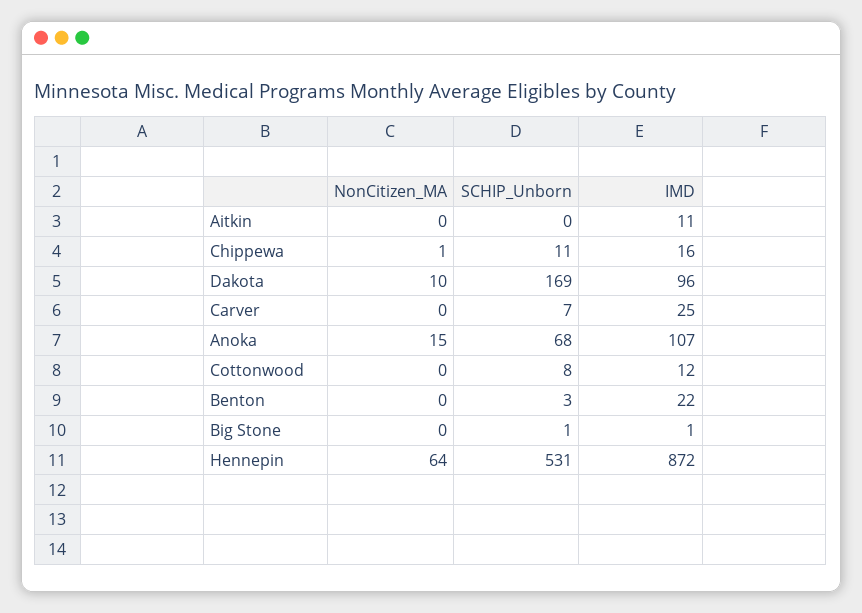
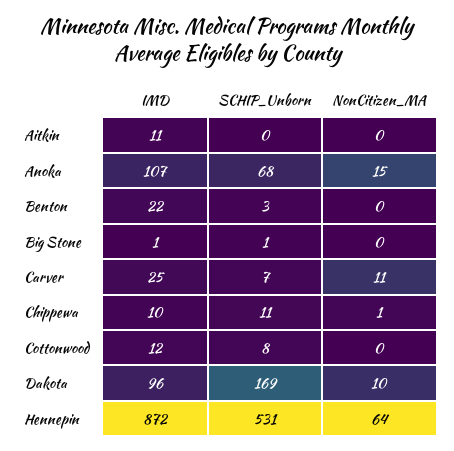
  {
    "NonCitizen_MA": {
      "Aitkin": 0,
      "Chippewa": 1,
      "Dakota": 10,
-     "Carver": 0,
+     "Carver": 11,
      "Anoka": 15,
      "Cottonwood": 0,
      "Benton": 0,
      "Big Stone": 0,
      "Hennepin": 64
    },
    "SCHIP_Unborn": {
      "Aitkin": 0,
      "Chippewa": 11,
      "Dakota": 169,
      "Carver": 7,
      "Anoka": 68,
      "Cottonwood": 8,
      "Benton": 3,
      "Big Stone": 1,
      "Hennepin": 531
    },
    "IMD": {
      "Aitkin": 11,
-     "Chippewa": 16,
+     "Chippewa": 10,
      "Dakota": 96,
      "Carver": 25,
      "Anoka": 107,
      "Cottonwood": 12,
      "Benton": 22,
      "Big Stone": 1,
      "Hennepin": 872
    }
  }

